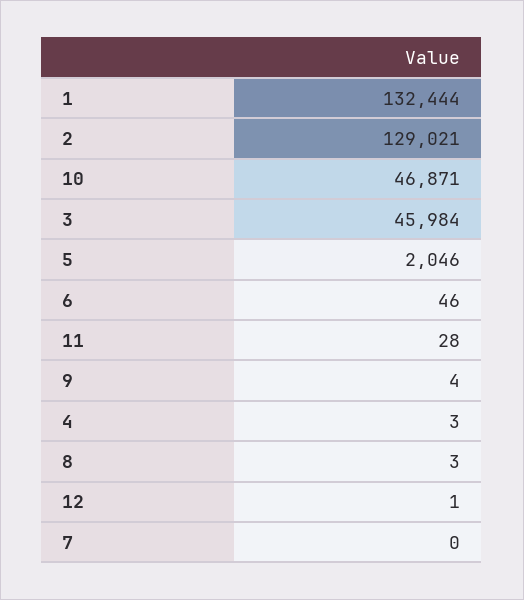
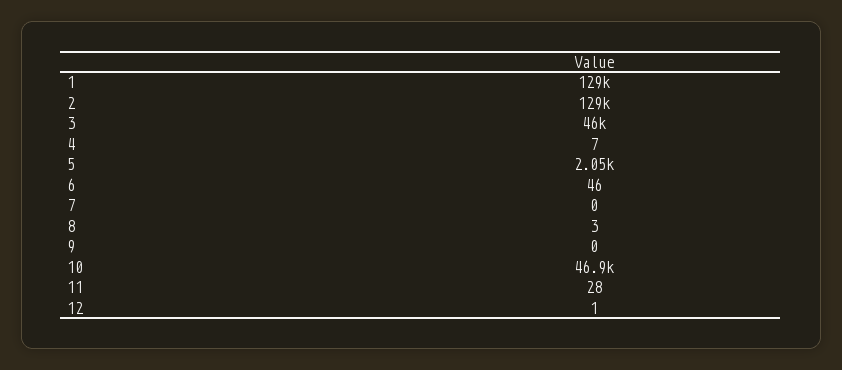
  {
-   "1": 132444,
+   "1": 129000,
    "2": 129021,
    "10": 46871,
    "3": 45984,
    "5": 2046,
    "6": 46,
    "11": 28,
-   "9": 4,
+   "9": 0,
-   "4": 3,
+   "4": 7,
    "8": 3,
    "12": 1,
    "7": 0
  }

